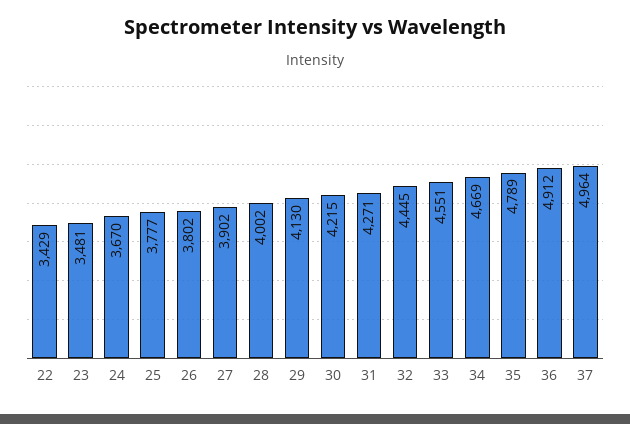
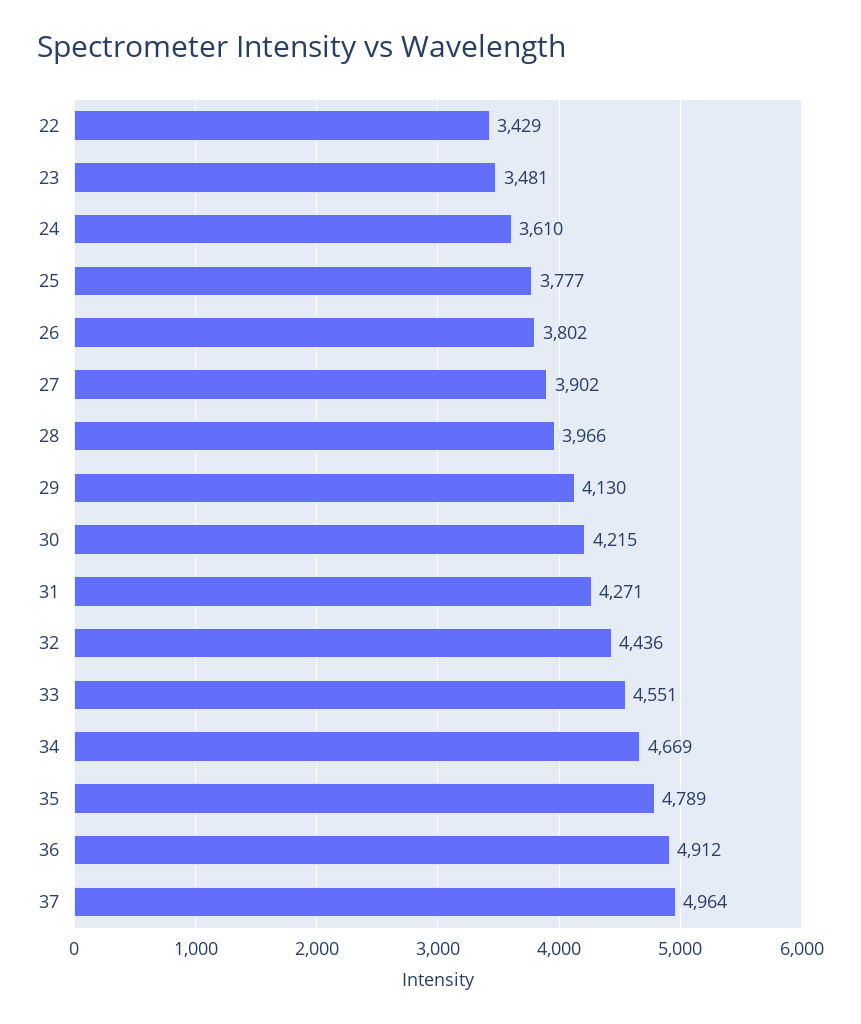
  {
    "22": 3429,
    "23": 3481,
-   "24": 3670,
+   "24": 3610,
    "25": 3777,
    "26": 3802,
    "27": 3902,
-   "28": 4002,
+   "28": 3966,
    "29": 4130,
    "30": 4215,
    "31": 4271,
-   "32": 4445,
+   "32": 4436,
    "33": 4551,
    "34": 4669,
    "35": 4789,
    "36": 4912,
    "37": 4964
  }

